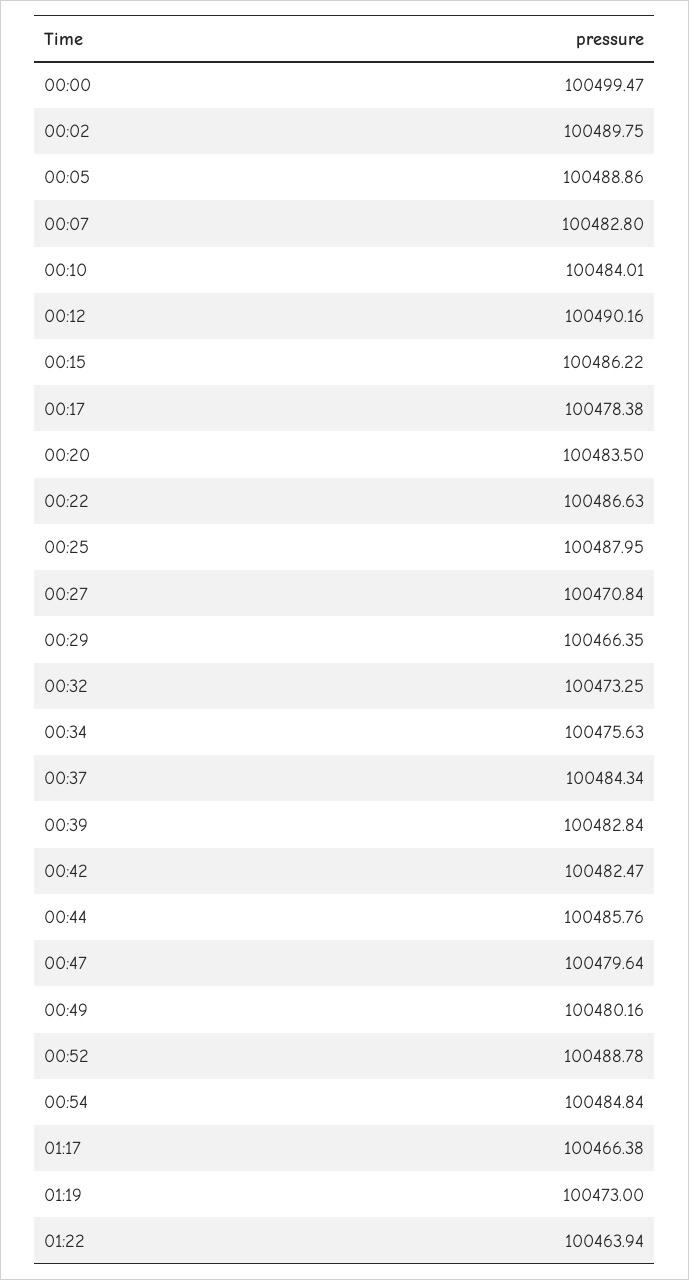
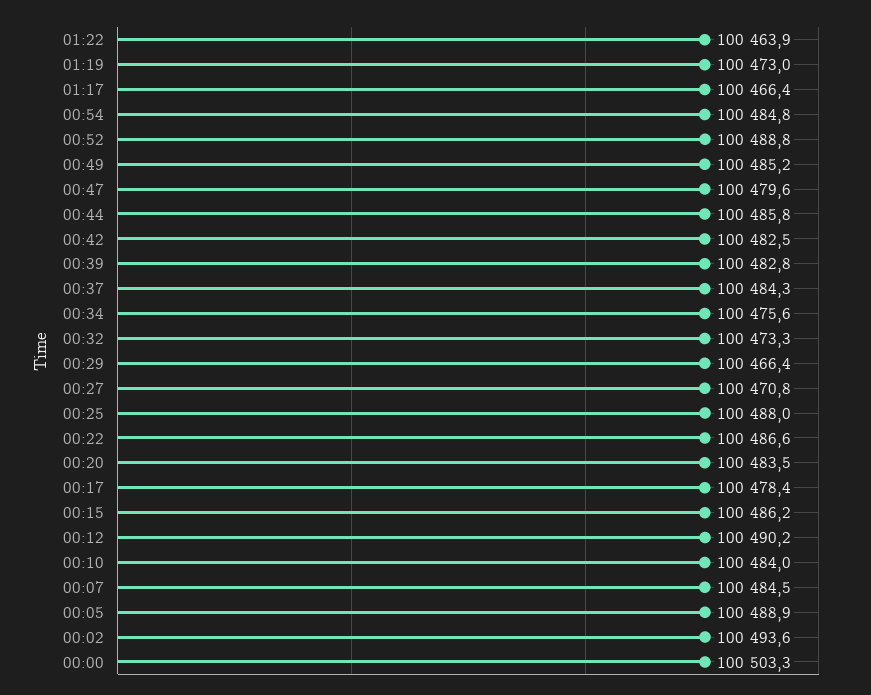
  {
-   "00:00": 100499.47,
+   "00:00": 100503.3,
-   "00:02": 100489.75,
+   "00:02": 100493.6,
    "00:05": 100488.86,
-   "00:07": 100482.8,
+   "00:07": 100484.5,
    "00:10": 100484.01,
    "00:12": 100490.16,
    "00:15": 100486.22,
    "00:17": 100478.38,
    "00:20": 100483.5,
    "00:22": 100486.63,
    "00:25": 100487.95,
    "00:27": 100470.84,
    "00:29": 100466.35,
    "00:32": 100473.25,
    "00:34": 100475.63,
    "00:37": 100484.34,
    "00:39": 100482.84,
    "00:42": 100482.47,
    "00:44": 100485.76,
    "00:47": 100479.64,
-   "00:49": 100480.16,
+   "00:49": 100485.2,
    "00:52": 100488.78,
    "00:54": 100484.84,
    "01:17": 100466.38,
    "01:19": 100473,
    "01:22": 100463.94
  }

